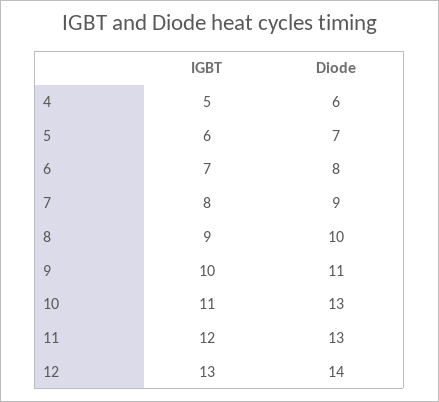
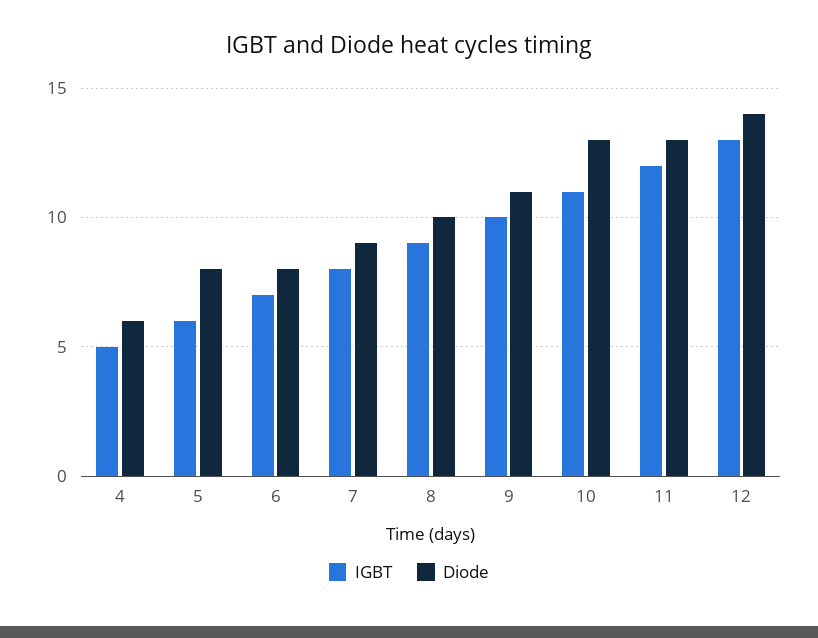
  {
    "IGBT": {
      "4": 5,
      "5": 6,
      "6": 7,
      "7": 8,
      "8": 9,
      "9": 10,
      "10": 11,
      "11": 12,
      "12": 13
    },
    "Diode": {
      "4": 6,
-     "5": 7,
+     "5": 8,
      "6": 8,
      "7": 9,
      "8": 10,
      "9": 11,
      "10": 13,
      "11": 13,
      "12": 14
    }
  }

